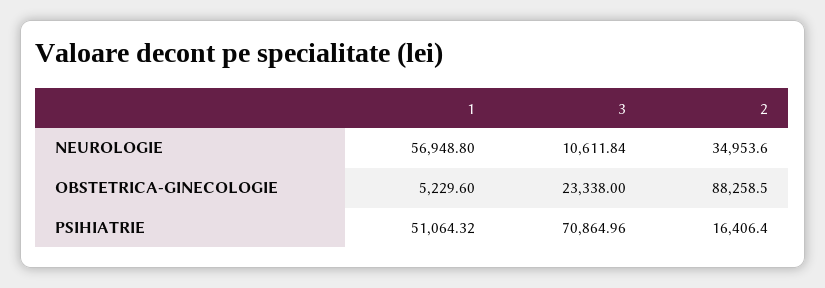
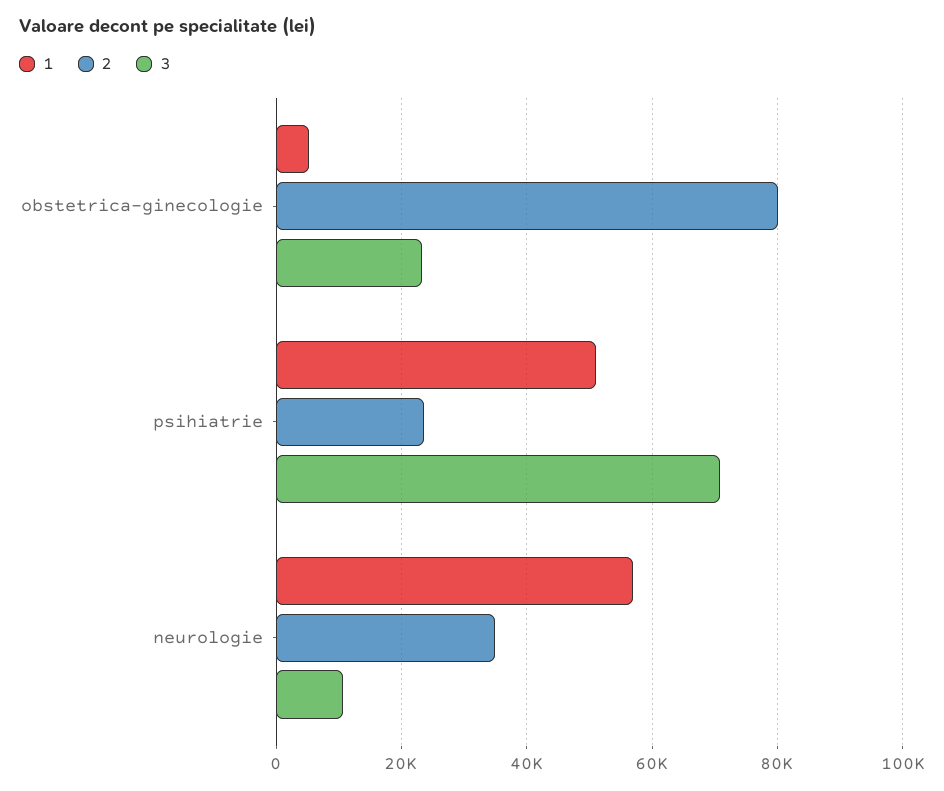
  {
    "1": {
      "NEUROLOGIE": 56948.8,
      "OBSTETRICA-GINECOLOGIE": 5229.6,
      "PSIHIATRIE": 51064.32
    },
    "3": {
      "NEUROLOGIE": 10611.84,
      "OBSTETRICA-GINECOLOGIE": 23338,
      "PSIHIATRIE": 70864.96
    },
    "2": {
      "NEUROLOGIE": 34953.6,
-     "OBSTETRICA-GINECOLOGIE": 88258.5,
+     "OBSTETRICA-GINECOLOGIE": 80000,
-     "PSIHIATRIE": 16406.4
+     "PSIHIATRIE": 24000
    }
  }

